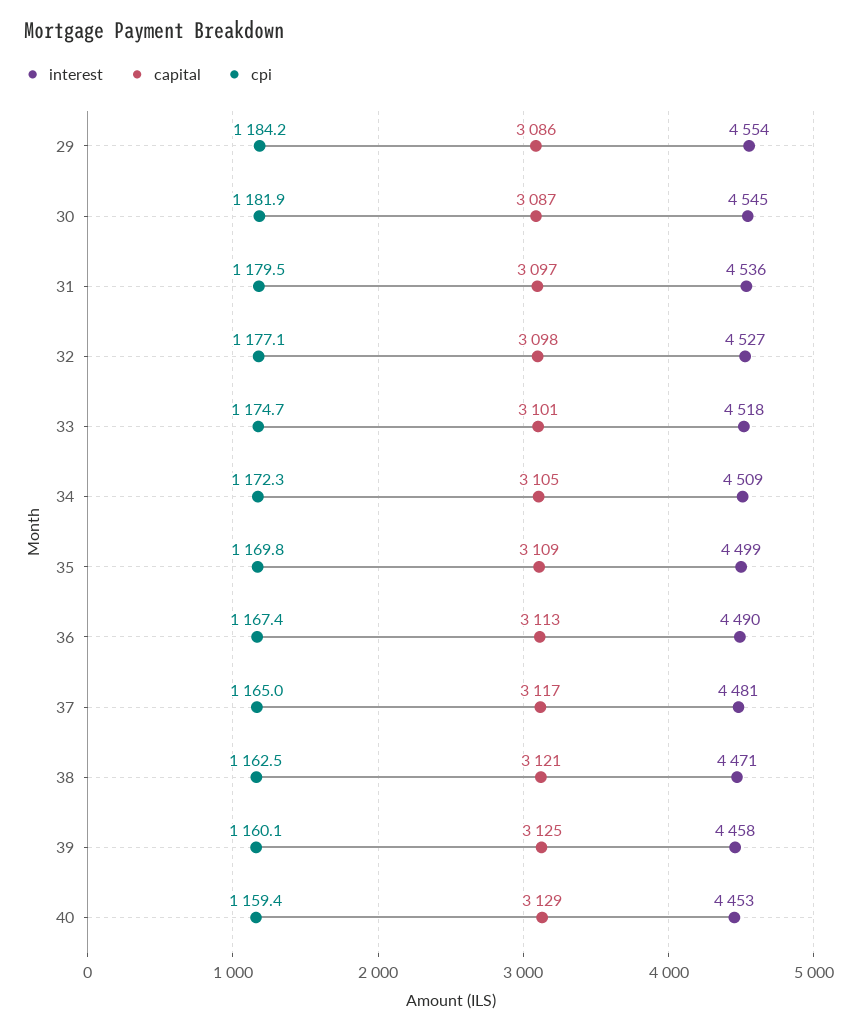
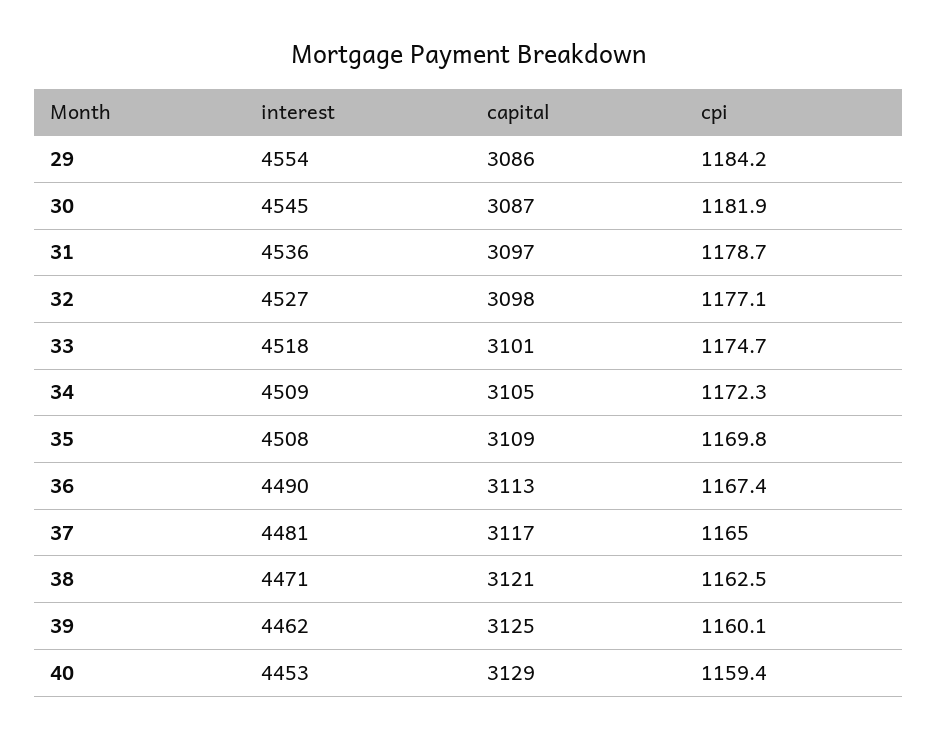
  {
    "interest": {
      "29": 4554,
      "30": 4545,
      "31": 4536,
      "32": 4527,
      "33": 4518,
      "34": 4509,
-     "35": 4499,
+     "35": 4508,
      "36": 4490,
      "37": 4481,
      "38": 4471,
-     "39": 4458,
+     "39": 4462,
      "40": 4453
    },
    "capital": {
      "29": 3086,
      "30": 3087,
      "31": 3097,
      "32": 3098,
      "33": 3101,
      "34": 3105,
      "35": 3109,
      "36": 3113,
      "37": 3117,
      "38": 3121,
      "39": 3125,
      "40": 3129
    },
    "cpi": {
      "29": 1184.2,
      "30": 1181.9,
-     "31": 1179.5,
+     "31": 1178.7,
      "32": 1177.1,
      "33": 1174.7,
      "34": 1172.3,
      "35": 1169.8,
      "36": 1167.4,
      "37": 1165,
      "38": 1162.5,
      "39": 1160.1,
      "40": 1159.4
    }
  }

